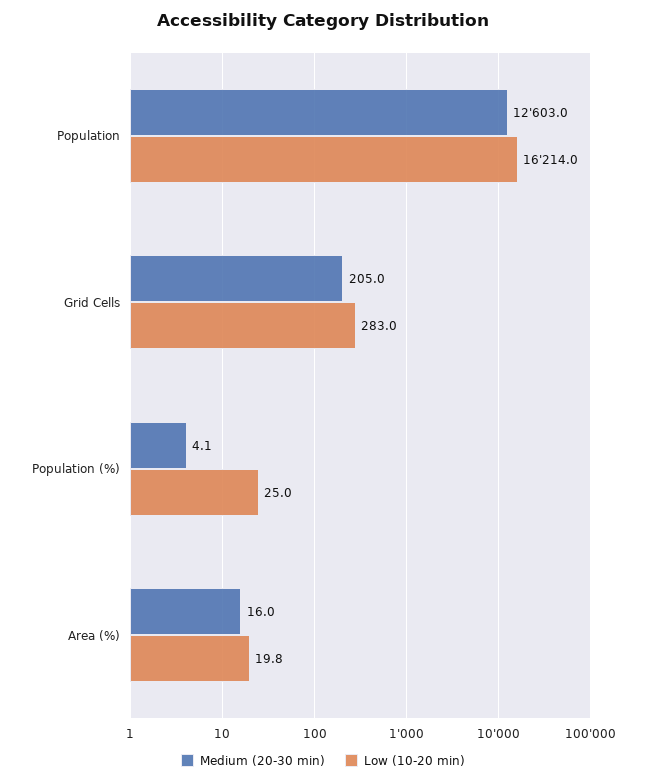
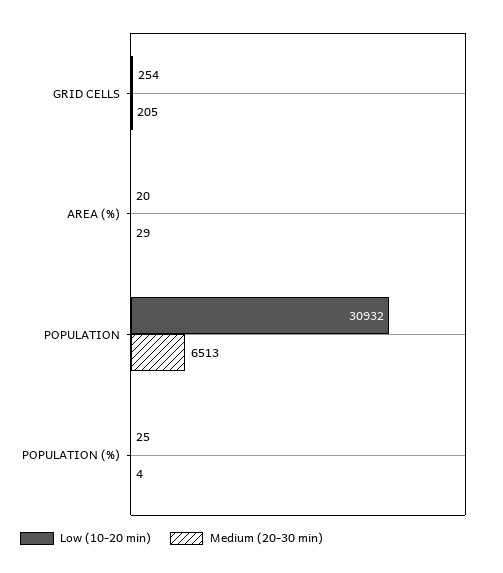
  {
    "Medium (20-30 min)": {
-     "Population": 12603,
+     "Population": 6513,
      "Grid Cells": 205,
      "Population (%)": 4.1,
-     "Area (%)": 16
+     "Area (%)": 29
    },
    "Low (10-20 min)": {
-     "Population": 16214,
+     "Population": 30932,
-     "Grid Cells": 283,
+     "Grid Cells": 254,
      "Population (%)": 25,
      "Area (%)": 19.8
    }
  }

